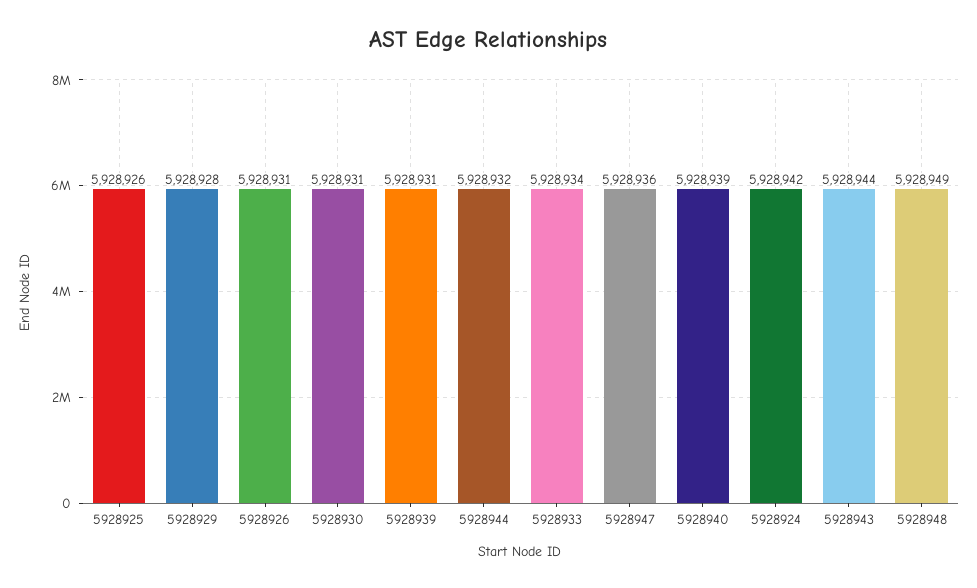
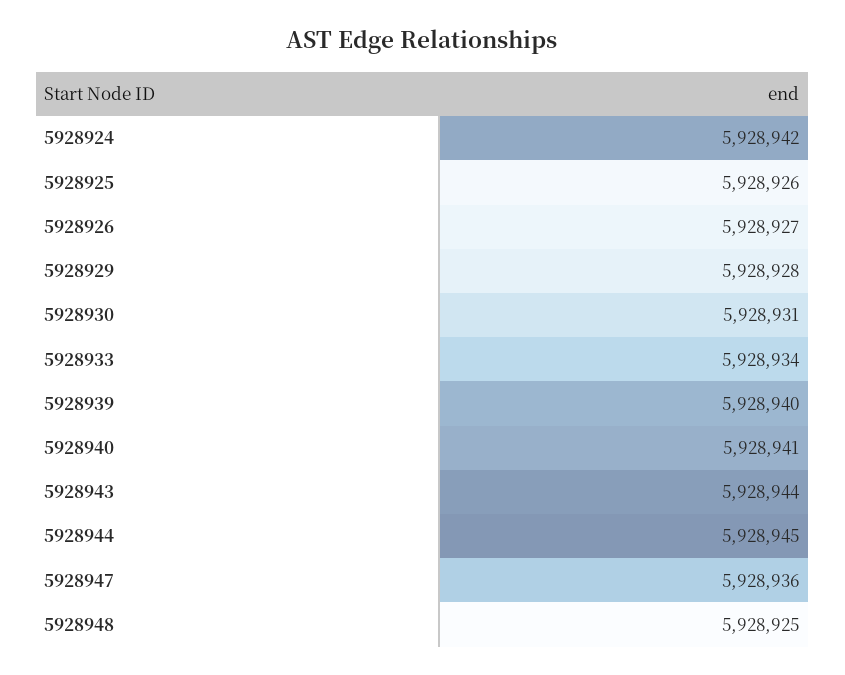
  {
    "5928925": 5928926,
    "5928929": 5928928,
-   "5928926": 5928931,
+   "5928926": 5928927,
    "5928930": 5928931,
-   "5928939": 5928931,
+   "5928939": 5928940,
-   "5928944": 5928932,
+   "5928944": 5928945,
    "5928933": 5928934,
    "5928947": 5928936,
-   "5928940": 5928939,
+   "5928940": 5928941,
    "5928924": 5928942,
    "5928943": 5928944,
-   "5928948": 5928949
+   "5928948": 5928925
  }

